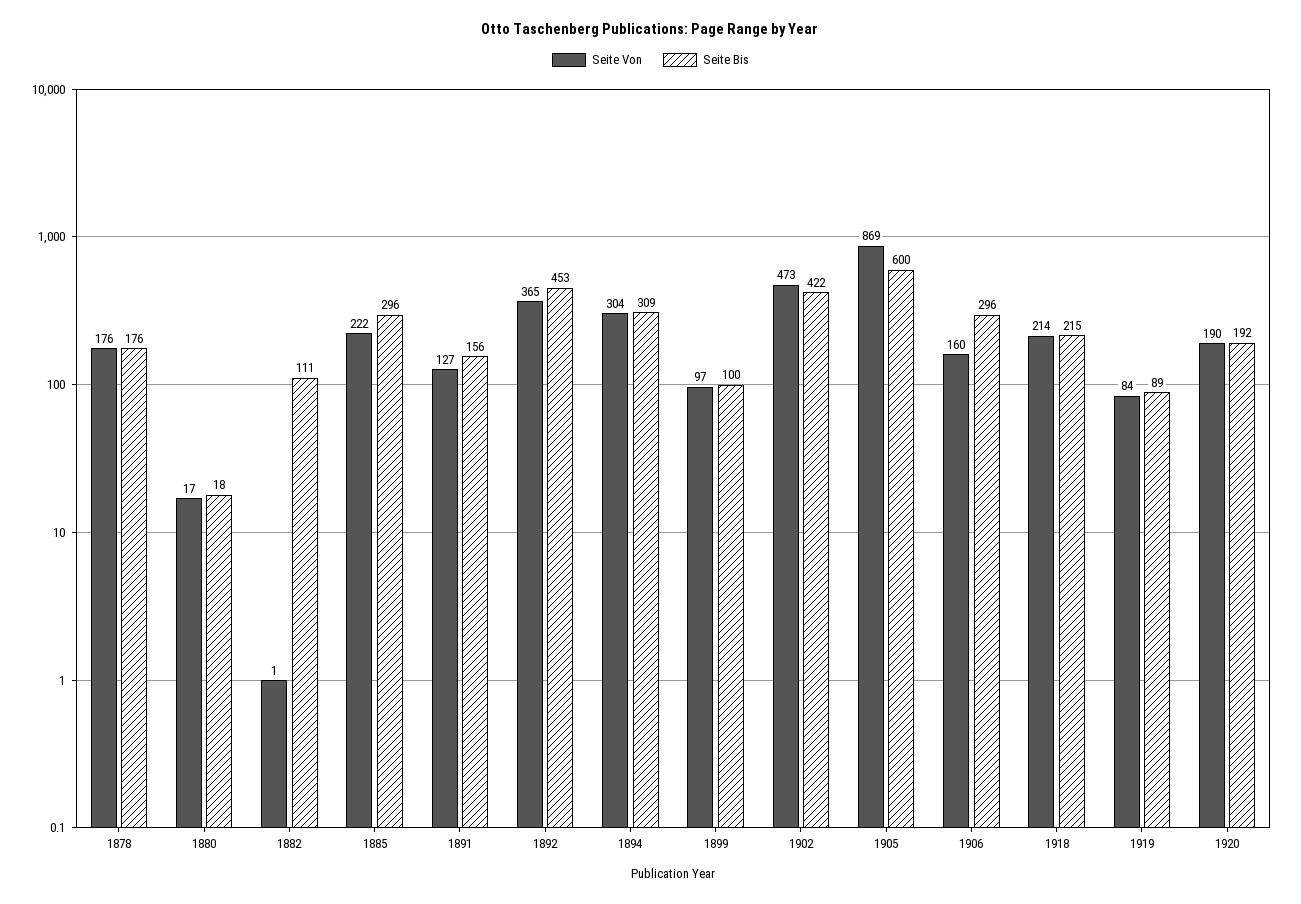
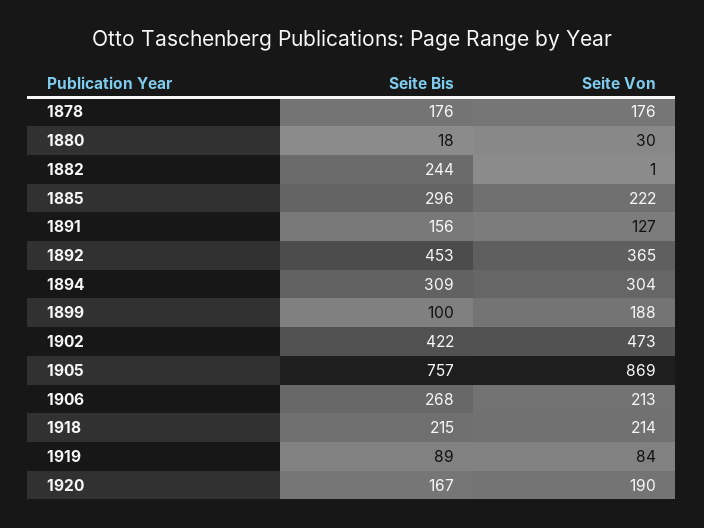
  {
    "Seite Von": {
      "1878": 176,
-     "1880": 17,
+     "1880": 30,
      "1882": 1,
      "1885": 222,
      "1891": 127,
      "1892": 365,
      "1894": 304,
-     "1899": 97,
+     "1899": 188,
      "1902": 473,
      "1905": 869,
-     "1906": 160,
+     "1906": 213,
      "1918": 214,
      "1919": 84,
      "1920": 190
    },
    "Seite Bis": {
      "1878": 176,
      "1880": 18,
-     "1882": 111,
+     "1882": 244,
      "1885": 296,
      "1891": 156,
      "1892": 453,
      "1894": 309,
      "1899": 100,
      "1902": 422,
-     "1905": 600,
+     "1905": 757,
-     "1906": 296,
+     "1906": 268,
      "1918": 215,
      "1919": 89,
-     "1920": 192
+     "1920": 167
    }
  }

